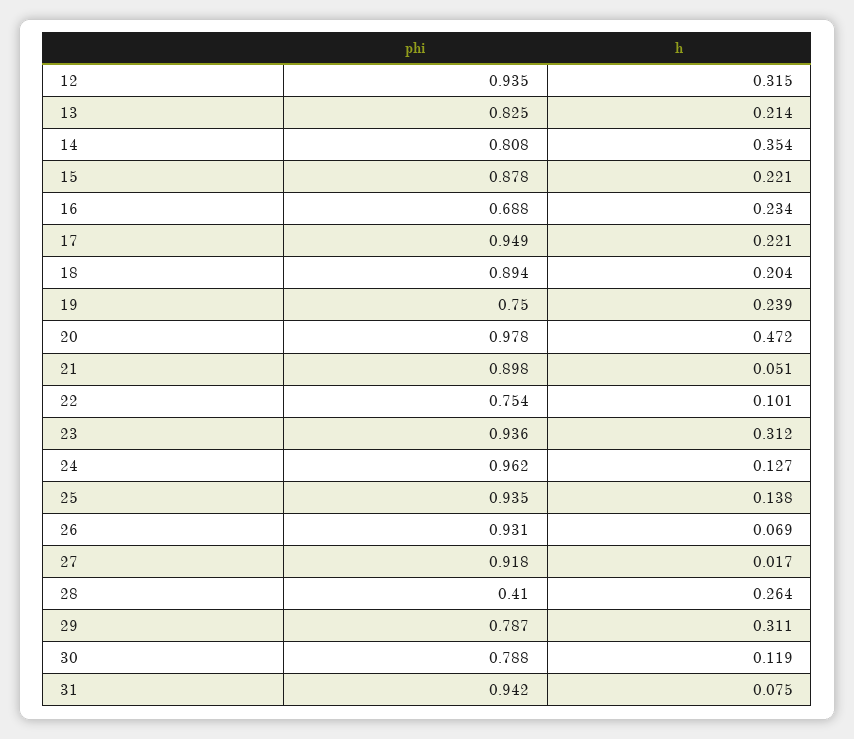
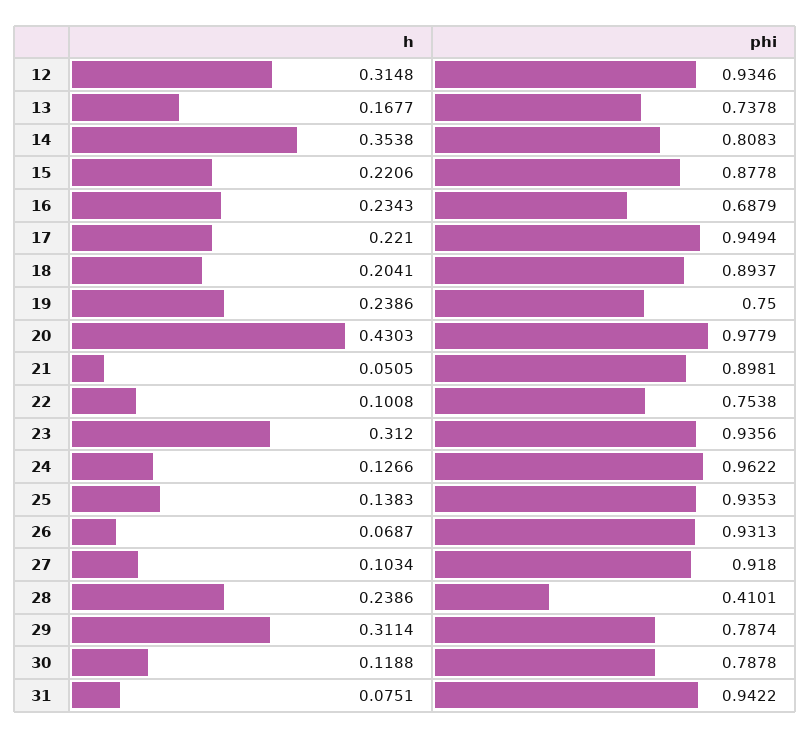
  {
    "phi": {
      "12": 0.9346,
-     "13": 0.825,
+     "13": 0.7378,
      "14": 0.8083,
      "15": 0.8778,
      "16": 0.6879,
      "17": 0.9494,
      "18": 0.8937,
      "19": 0.75,
      "20": 0.9779,
      "21": 0.8981,
      "22": 0.7538,
      "23": 0.9356,
      "24": 0.9622,
      "25": 0.9353,
      "26": 0.9313,
      "27": 0.918,
      "28": 0.4101,
      "29": 0.7874,
      "30": 0.7878,
      "31": 0.9422
    },
    "h": {
      "12": 0.3148,
-     "13": 0.214,
+     "13": 0.1677,
      "14": 0.3538,
      "15": 0.2206,
      "16": 0.2343,
      "17": 0.221,
      "18": 0.2041,
      "19": 0.2386,
-     "20": 0.472,
+     "20": 0.4303,
      "21": 0.0505,
      "22": 0.1008,
      "23": 0.312,
      "24": 0.1266,
      "25": 0.1383,
      "26": 0.0687,
-     "27": 0.017,
+     "27": 0.1034,
-     "28": 0.264,
+     "28": 0.2386,
      "29": 0.3114,
      "30": 0.1188,
      "31": 0.0751
    }
  }

